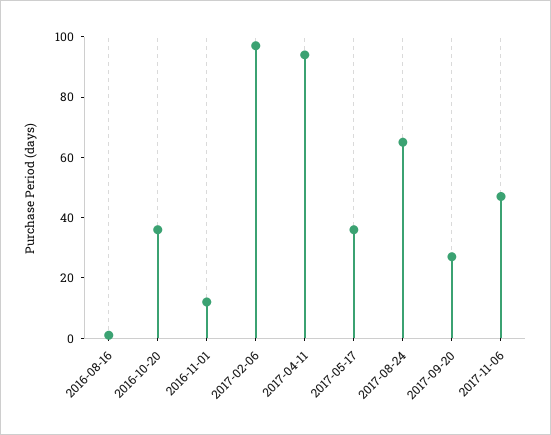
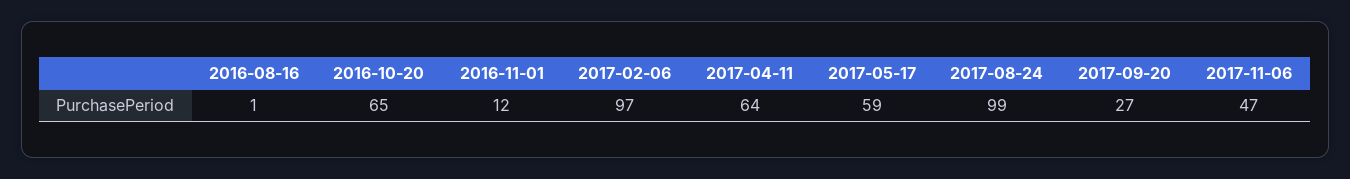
  {
    "2016-08-16": 1,
-   "2016-10-20": 35,
+   "2016-10-20": 65,
    "2016-11-01": 12,
    "2017-02-06": 97,
-   "2017-04-11": 95,
+   "2017-04-11": 64,
-   "2017-05-17": 35,
+   "2017-05-17": 59,
-   "2017-08-24": 65,
+   "2017-08-24": 99,
    "2017-09-20": 27,
    "2017-11-06": 47
  }

